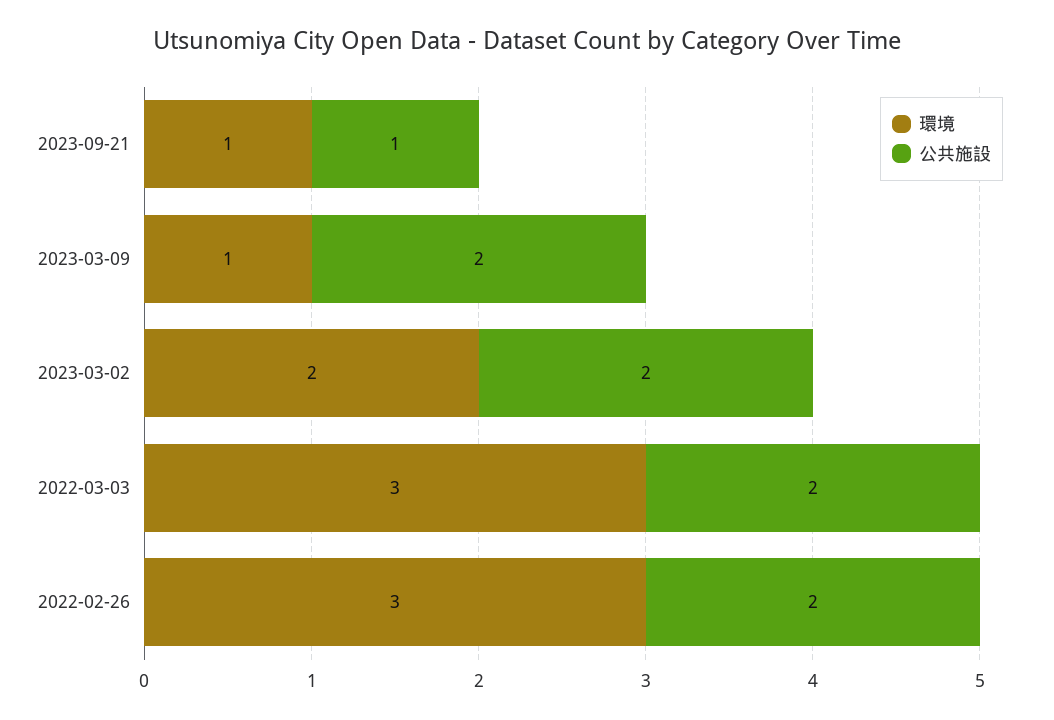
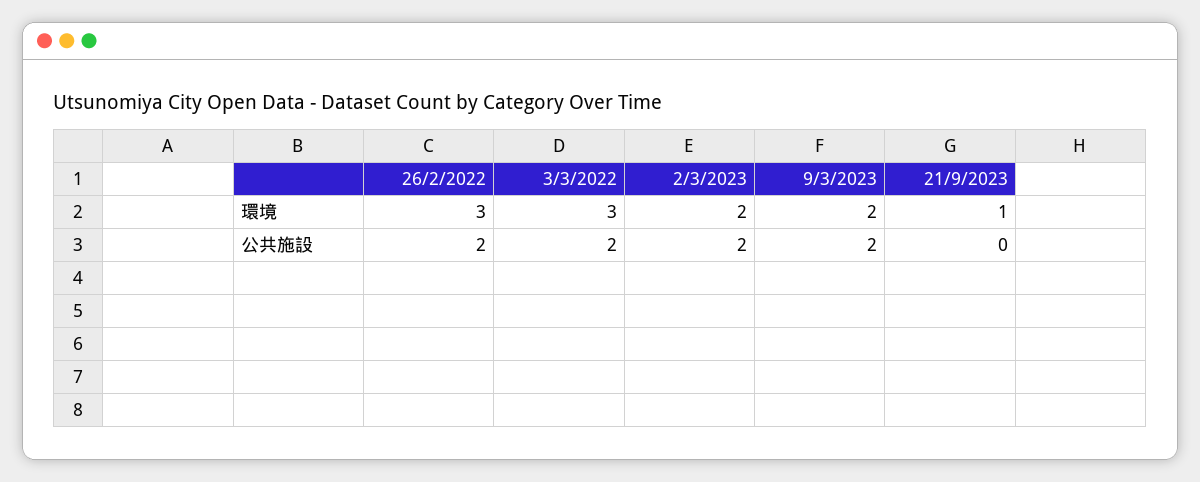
  {
    "環境": {
      "2023-09-21": 1,
-     "2023-03-09": 1,
+     "2023-03-09": 2,
      "2023-03-02": 2,
      "2022-03-03": 3,
      "2022-02-26": 3
    },
    "公共施設": {
-     "2023-09-21": 1,
+     "2023-09-21": 0,
      "2023-03-09": 2,
      "2023-03-02": 2,
      "2022-03-03": 2,
      "2022-02-26": 2
    }
  }

